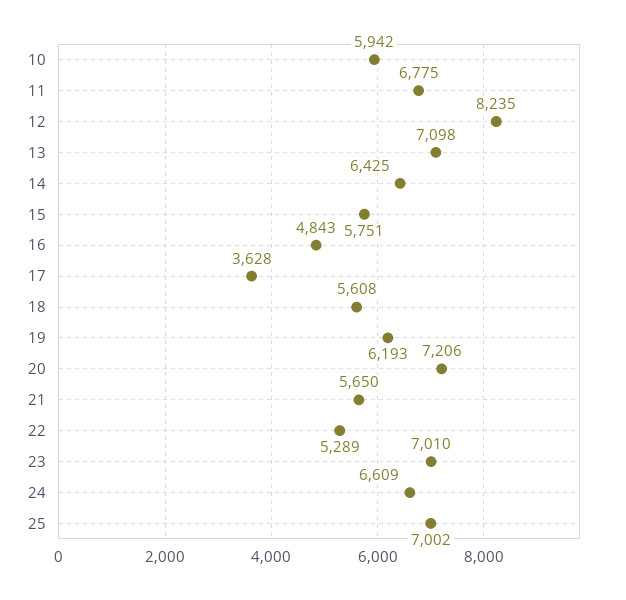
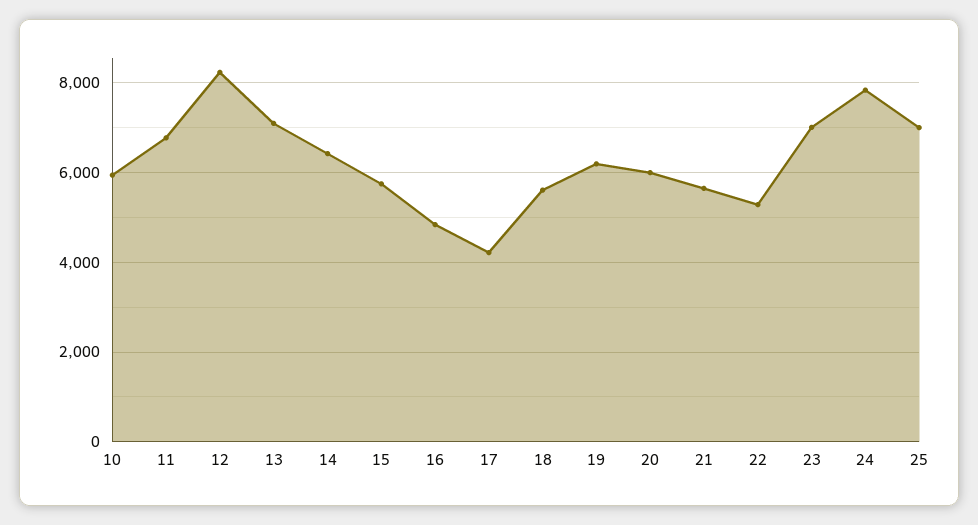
  {
    "10": 5942,
    "11": 6775,
    "12": 8235,
    "13": 7098,
    "14": 6425,
    "15": 5751,
    "16": 4843,
-   "17": 3628,
+   "17": 4200,
    "18": 5608,
    "19": 6193,
-   "20": 7206,
+   "20": 6000,
    "21": 5650,
    "22": 5289,
    "23": 7010,
-   "24": 6609,
+   "24": 7800,
    "25": 7002
  }

